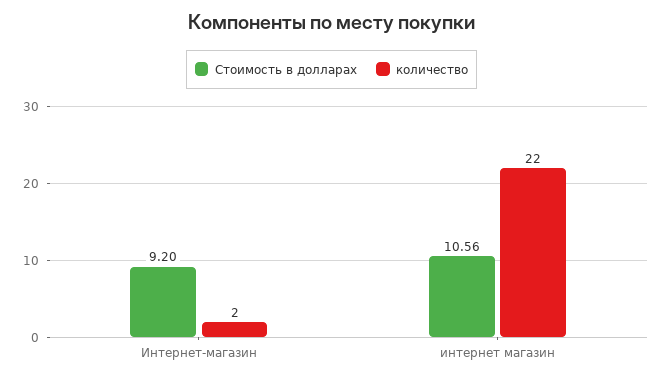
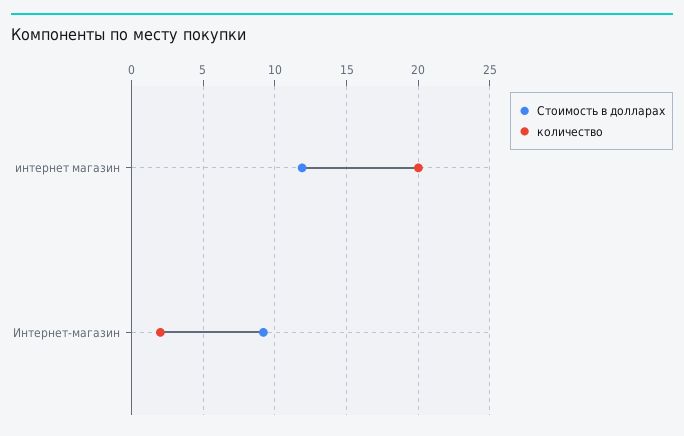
  {
    "Стоимость в долларах": {
      "Интернет-магазин": 9.2,
-     "интернет магазин": 10.56
+     "интернет магазин": 12
    },
    "количество": {
      "Интернет-магазин": 2,
-     "интернет магазин": 22
+     "интернет магазин": 20
    }
  }

